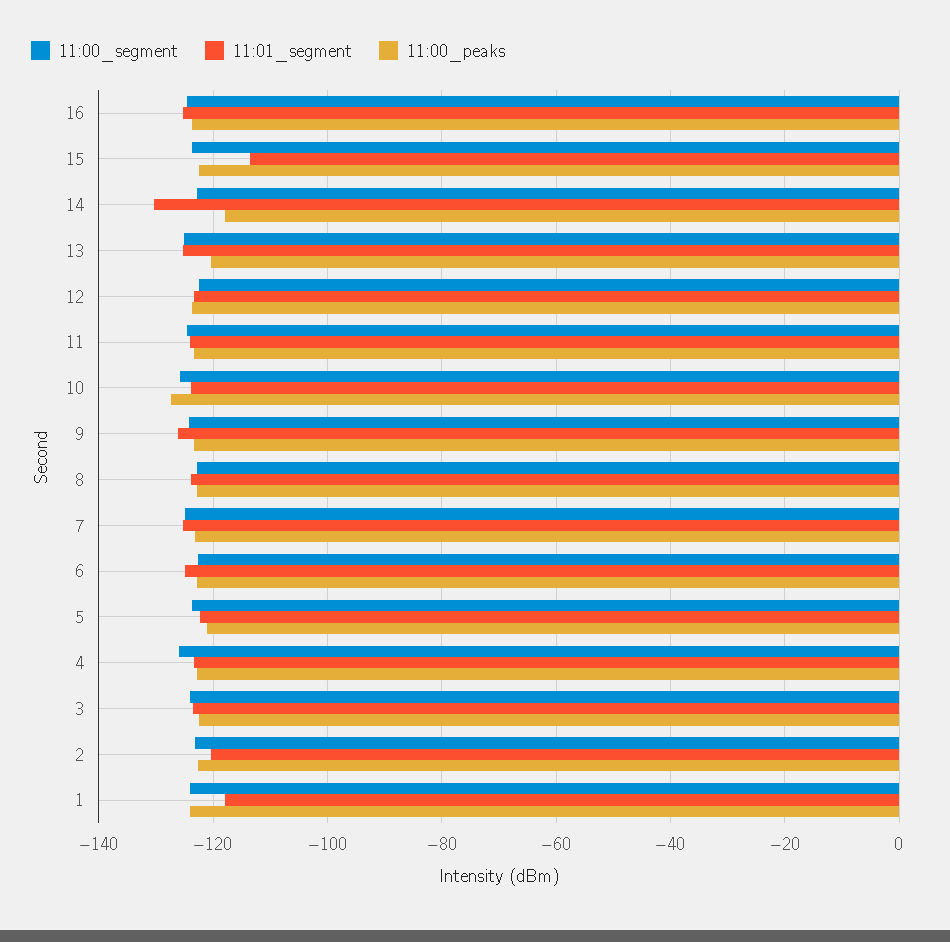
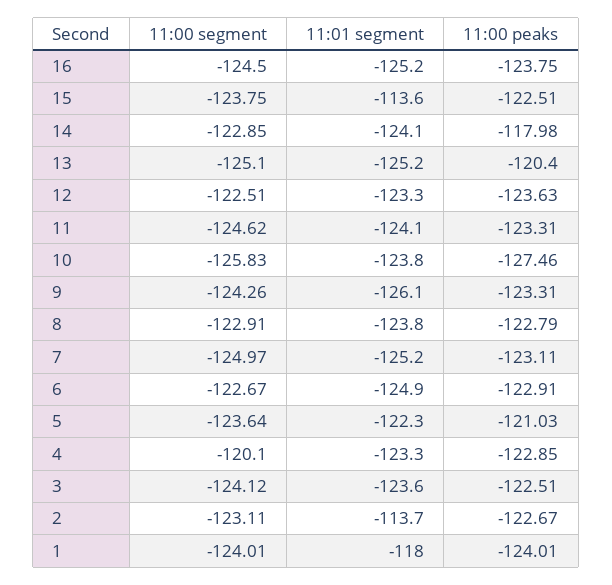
  {
    "11:00_segment": {
      "16": -124.5,
      "15": -123.75,
      "14": -122.85,
      "13": -125.1,
      "12": -122.51,
      "11": -124.62,
      "10": -125.83,
      "9": -124.26,
      "8": -122.91,
      "7": -124.97,
      "6": -122.67,
      "5": -123.64,
-     "4": -126,
+     "4": -120.1,
      "3": -124.12,
      "2": -123.11,
      "1": -124.01
    },
    "11:01_segment": {
      "16": -125.2,
      "15": -113.6,
-     "14": -130,
+     "14": -124.1,
      "13": -125.2,
      "12": -123.3,
      "11": -124.1,
      "10": -123.8,
      "9": -126.1,
      "8": -123.8,
      "7": -125.2,
      "6": -124.9,
      "5": -122.3,
      "4": -123.3,
      "3": -123.6,
-     "2": -120,
+     "2": -113.7,
      "1": -118
    },
    "11:00_peaks": {
      "16": -123.75,
      "15": -122.51,
      "14": -117.98,
      "13": -120.4,
      "12": -123.63,
      "11": -123.31,
      "10": -127.46,
      "9": -123.31,
      "8": -122.79,
      "7": -123.11,
      "6": -122.91,
      "5": -121.03,
      "4": -122.85,
      "3": -122.51,
      "2": -122.67,
      "1": -124.01
    }
  }

